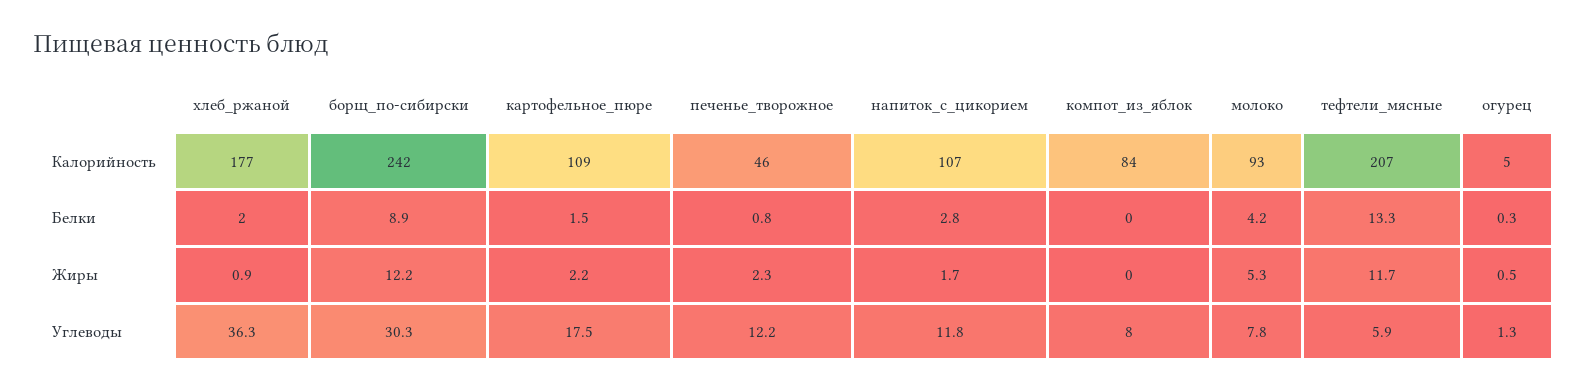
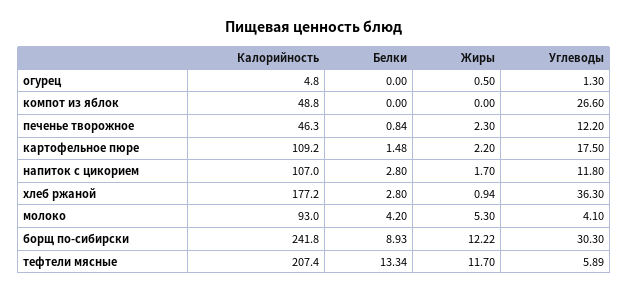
  {
    "хлеб_ржаной": {
      "Калорийность": 177.2,
-     "Белки": 2,
+     "Белки": 2.8,
      "Жиры": 0.94,
      "Углеводы": 36.3
    },
    "борщ_по-сибирски": {
      "Калорийность": 241.8,
      "Белки": 8.93,
      "Жиры": 12.22,
      "Углеводы": 30.3
    },
    "картофельное_пюре": {
      "Калорийность": 109.2,
      "Белки": 1.48,
      "Жиры": 2.2,
      "Углеводы": 17.5
    },
    "печенье_творожное": {
      "Калорийность": 46.3,
      "Белки": 0.84,
      "Жиры": 2.3,
      "Углеводы": 12.2
    },
    "напиток_с_цикорием": {
      "Калорийность": 107,
      "Белки": 2.8,
      "Жиры": 1.7,
      "Углеводы": 11.8
    },
    "компот_из_яблок": {
-     "Калорийность": 84,
+     "Калорийность": 48.8,
      "Белки": 0,
      "Жиры": 0,
-     "Углеводы": 8
+     "Углеводы": 26.6
    },
    "молоко": {
      "Калорийность": 93,
      "Белки": 4.2,
      "Жиры": 5.3,
-     "Углеводы": 7.8
+     "Углеводы": 4.1
    },
    "тефтели_мясные": {
      "Калорийность": 207.4,
      "Белки": 13.34,
      "Жиры": 11.7,
      "Углеводы": 5.89
    },
    "огурец": {
      "Калорийность": 4.8,
-     "Белки": 0.3,
+     "Белки": 0,
      "Жиры": 0.5,
      "Углеводы": 1.3
    }
  }

